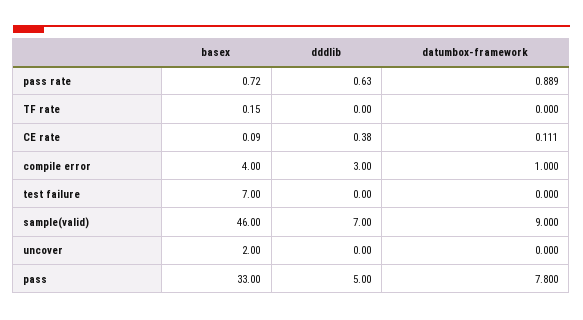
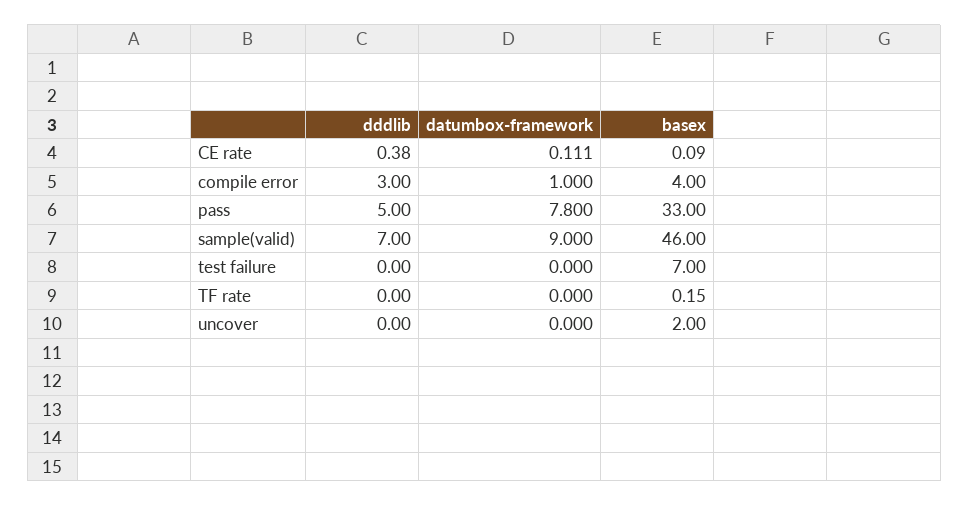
  {
    "basex": {
-     "pass rate": 0.72,
      "TF rate": 0.15,
      "CE rate": 0.09,
      "compile error": 4,
      "test failure": 7,
      "sample(valid)": 46,
      "uncover": 2,
      "pass": 33
    },
    "dddlib": {
-     "pass rate": 0.63,
      "TF rate": 0,
      "CE rate": 0.38,
      "compile error": 3,
      "test failure": 0,
      "sample(valid)": 7,
      "uncover": 0,
      "pass": 5
    },
    "datumbox-framework": {
-     "pass rate": 0.889,
      "TF rate": 0,
      "CE rate": 0.111,
      "compile error": 1,
      "test failure": 0,
      "sample(valid)": 9,
      "uncover": 0,
      "pass": 7.8
    }
  }

